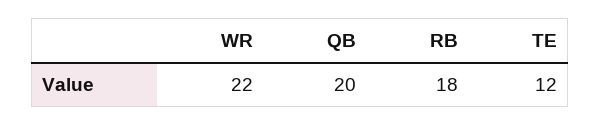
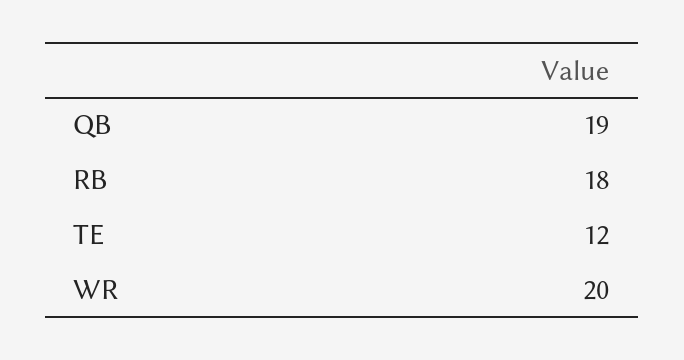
  {
-   "WR": 22,
+   "WR": 20,
-   "QB": 20,
+   "QB": 19,
    "RB": 18,
    "TE": 12
  }

